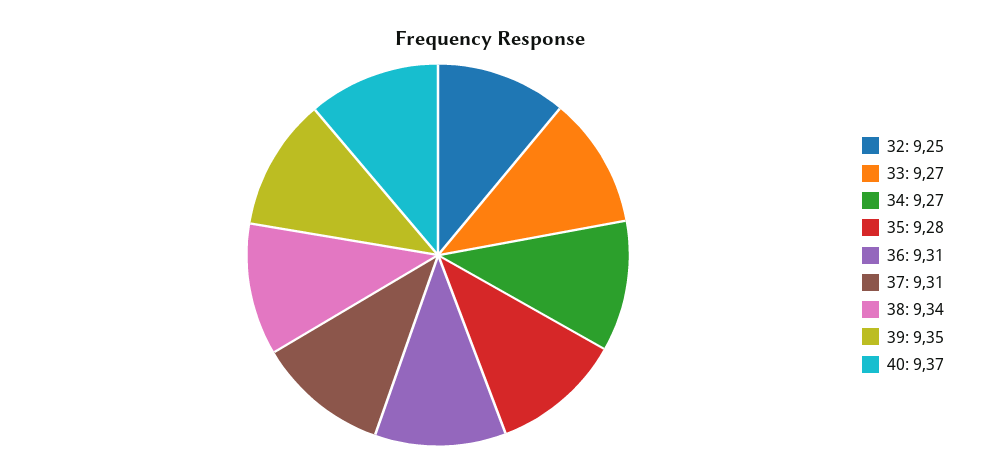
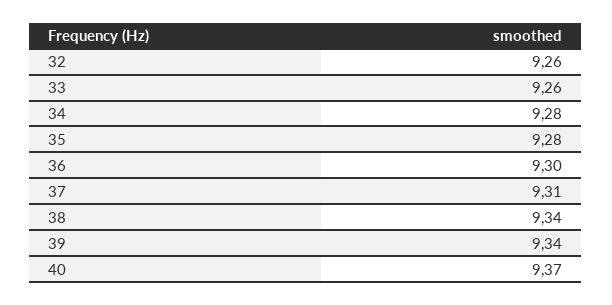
  {
-   "32": 9.25,
+   "32": 9.26,
-   "33": 9.27,
+   "33": 9.26,
-   "34": 9.27,
+   "34": 9.28,
    "35": 9.28,
-   "36": 9.31,
+   "36": 9.3,
    "37": 9.31,
    "38": 9.34,
-   "39": 9.35,
+   "39": 9.34,
    "40": 9.37
  }

